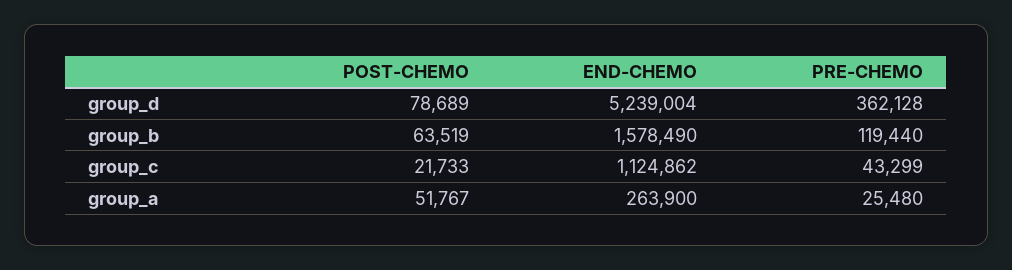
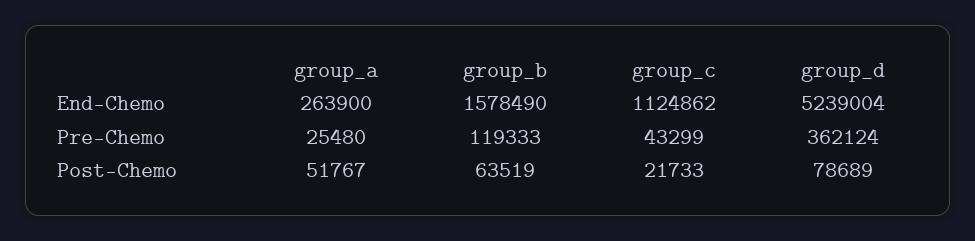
  {
    "POST-CHEMO": {
      "group_d": 78689,
      "group_b": 63519,
      "group_c": 21733,
      "group_a": 51767
    },
    "END-CHEMO": {
      "group_d": 5239004,
      "group_b": 1578490,
      "group_c": 1124862,
      "group_a": 263900
    },
    "PRE-CHEMO": {
-     "group_d": 362128,
+     "group_d": 362124,
-     "group_b": 119440,
+     "group_b": 119333,
      "group_c": 43299,
      "group_a": 25480
    }
  }

